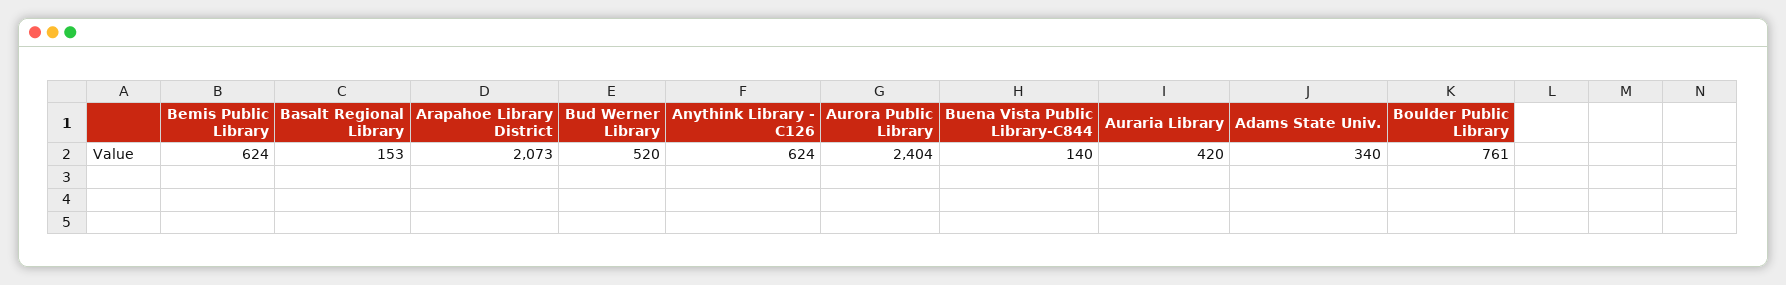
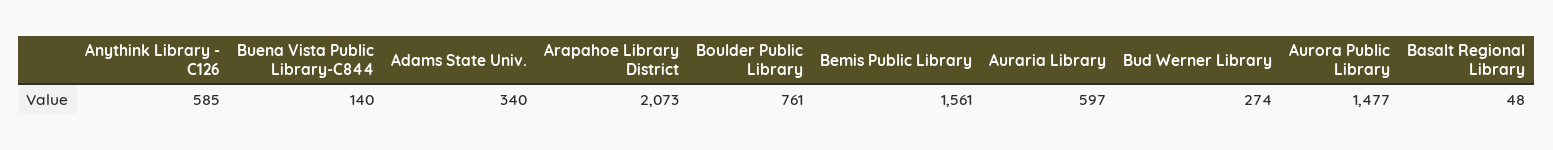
  {
-   "Bemis Public Library": 624,
+   "Bemis Public Library": 1561,
-   "Basalt Regional Library": 153,
+   "Basalt Regional Library": 48,
    "Arapahoe Library District": 2073,
-   "Bud Werner Library": 520,
+   "Bud Werner Library": 274,
-   "Anythink Library - C126": 624,
+   "Anythink Library - C126": 585,
-   "Aurora Public Library": 2404,
+   "Aurora Public Library": 1477,
    "Buena Vista Public Library-C844": 140,
-   "Auraria Library": 420,
+   "Auraria Library": 597,
    "Adams State Univ.": 340,
    "Boulder Public Library": 761
  }

